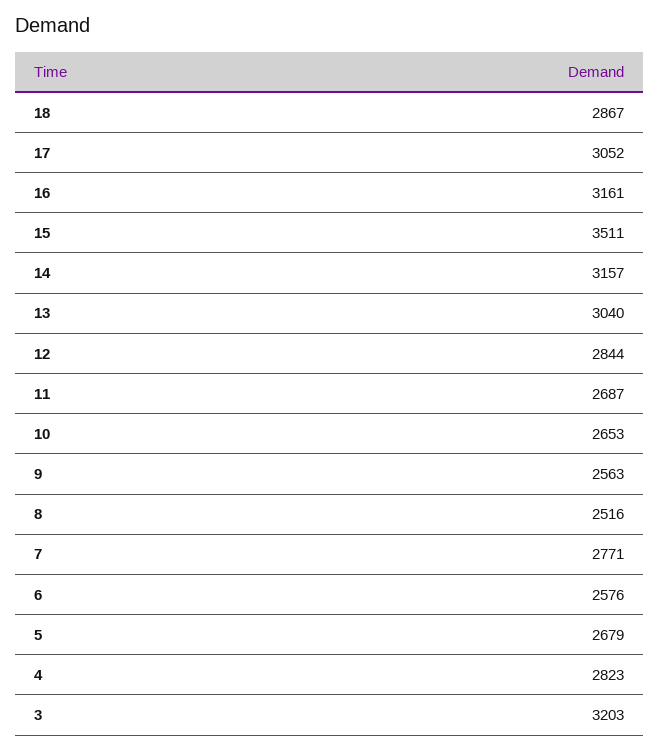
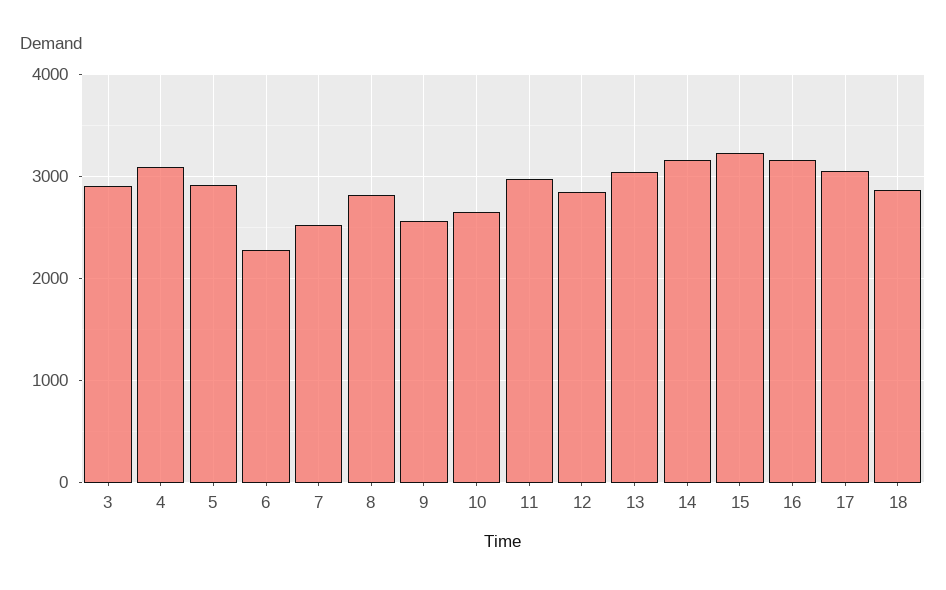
  {
    "18": 2867,
    "17": 3052,
    "16": 3161,
-   "15": 3511,
+   "15": 3200,
    "14": 3157,
    "13": 3040,
    "12": 2844,
-   "11": 2687,
+   "11": 3000,
    "10": 2653,
    "9": 2563,
-   "8": 2516,
+   "8": 2800,
-   "7": 2771,
+   "7": 2500,
-   "6": 2576,
+   "6": 2300,
-   "5": 2679,
+   "5": 2900,
-   "4": 2823,
+   "4": 3100,
-   "3": 3203
+   "3": 2900
  }

